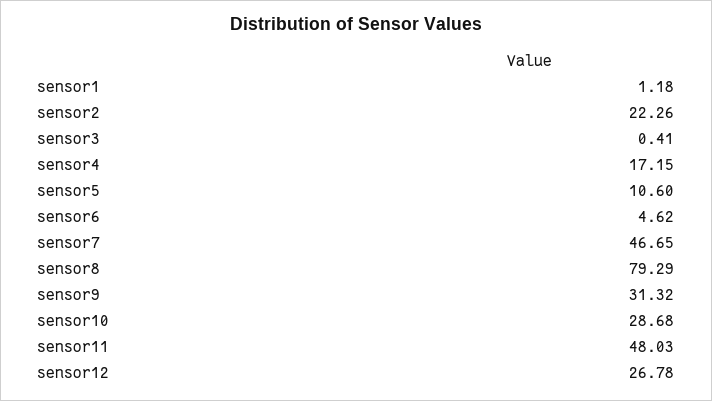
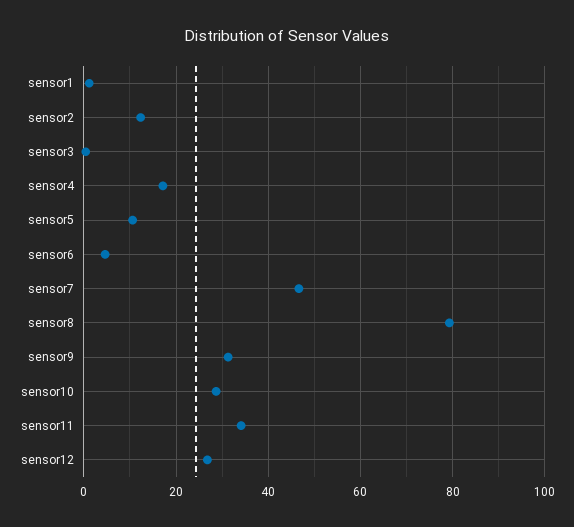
  {
    "sensor1": 1.18,
-   "sensor2": 22.26,
+   "sensor2": 12,
    "sensor3": 0.41,
    "sensor4": 17.15,
    "sensor5": 10.6,
    "sensor6": 4.62,
    "sensor7": 46.65,
    "sensor8": 79.29,
    "sensor9": 31.32,
    "sensor10": 28.68,
-   "sensor11": 48.03,
+   "sensor11": 34,
    "sensor12": 26.78
  }

